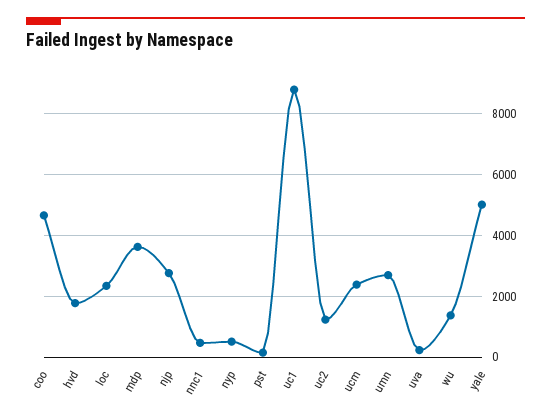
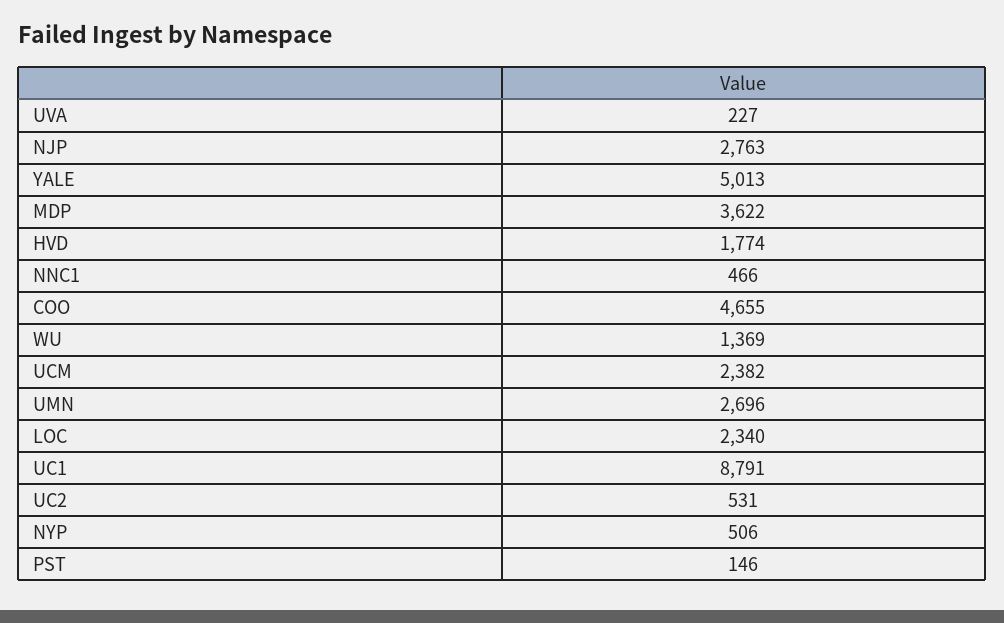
  {
    "coo": 4655,
    "hvd": 1774,
    "loc": 2340,
    "mdp": 3622,
    "njp": 2763,
    "nnc1": 466,
    "nyp": 506,
    "pst": 146,
    "uc1": 8791,
-   "uc2": 1200,
+   "uc2": 531,
    "ucm": 2382,
    "umn": 2696,
    "uva": 227,
    "wu": 1369,
    "yale": 5013
  }

